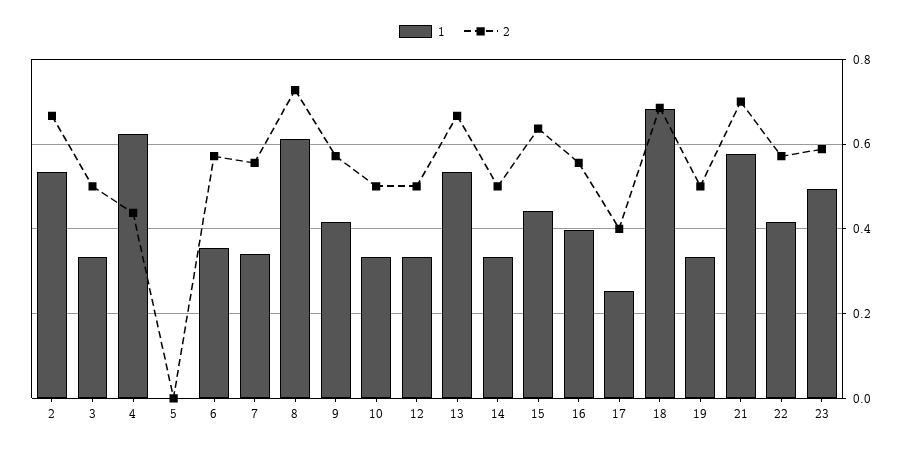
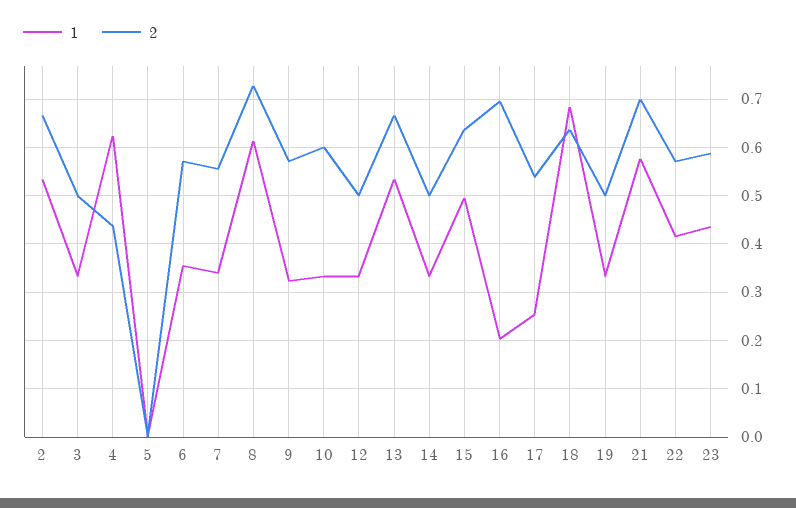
  {
    "1": {
      "2": 0.54,
      "3": 0.34,
      "4": 0.62,
      "5": 0,
      "6": 0.36,
      "7": 0.34,
      "8": 0.62,
-     "9": 0.42,
+     "9": 0.32,
      "10": 0.34,
      "12": 0.34,
      "13": 0.54,
      "14": 0.34,
-     "15": 0.44,
+     "15": 0.5,
-     "16": 0.4,
+     "16": 0.2,
      "17": 0.26,
      "18": 0.68,
      "19": 0.34,
      "21": 0.58,
      "22": 0.42,
-     "23": 0.5
+     "23": 0.44
    },
    "2": {
      "2": 0.66,
      "3": 0.5,
      "4": 0.44,
      "5": 0,
      "6": 0.58,
      "7": 0.56,
      "8": 0.72,
      "9": 0.58,
-     "10": 0.5,
+     "10": 0.6,
      "12": 0.5,
      "13": 0.66,
      "14": 0.5,
      "15": 0.64,
-     "16": 0.56,
+     "16": 0.7,
-     "17": 0.4,
+     "17": 0.54,
-     "18": 0.68,
+     "18": 0.64,
      "19": 0.5,
      "21": 0.7,
      "22": 0.58,
      "23": 0.58
    }
  }

